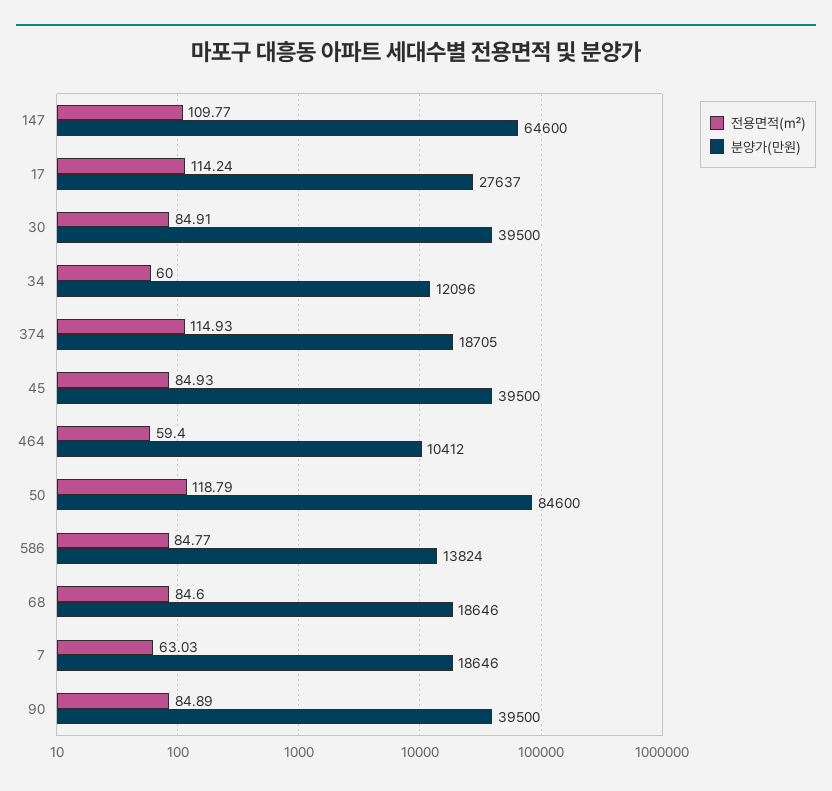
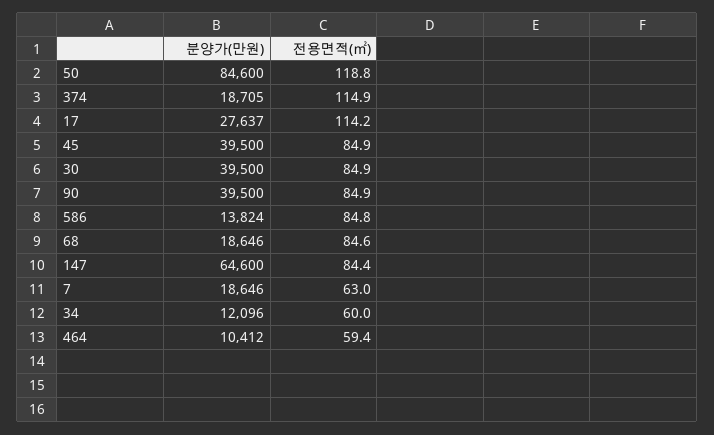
  {
    "전용면적(㎡)": {
-     "147": 109.77,
+     "147": 84.4,
      "17": 114.24,
      "30": 84.91,
      "34": 60,
      "374": 114.93,
      "45": 84.93,
      "464": 59.4,
      "50": 118.79,
      "586": 84.77,
      "68": 84.6,
      "7": 63.03,
      "90": 84.89
    },
    "분양가(만원)": {
      "147": 64600,
      "17": 27637,
      "30": 39500,
      "34": 12096,
      "374": 18705,
      "45": 39500,
      "464": 10412,
      "50": 84600,
      "586": 13824,
      "68": 18646,
      "7": 18646,
      "90": 39500
    }
  }

